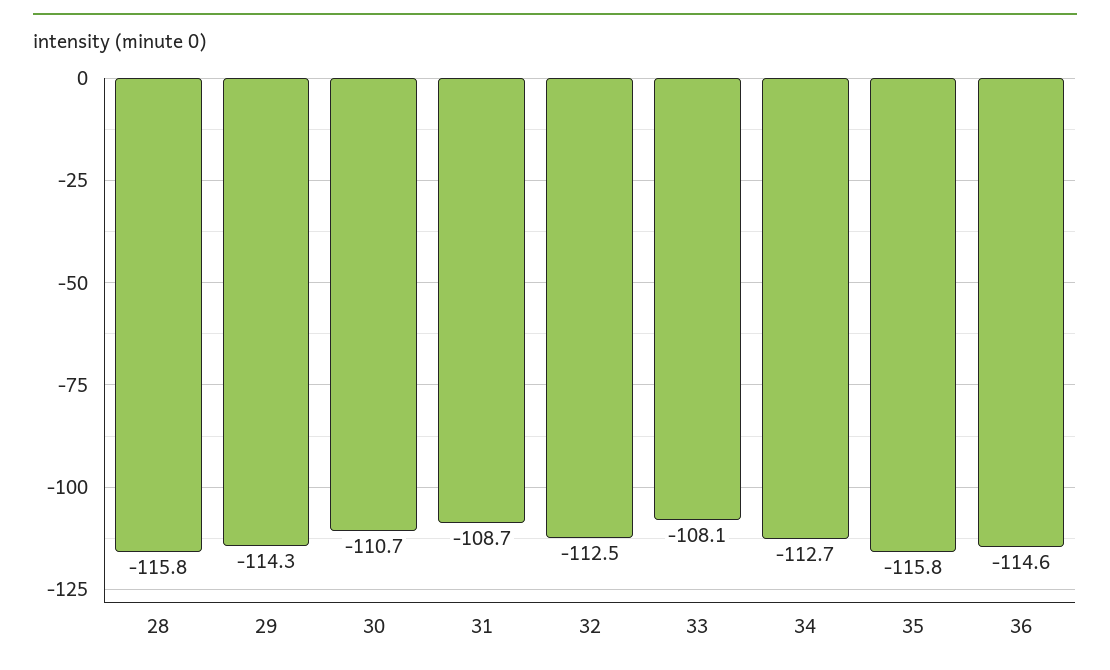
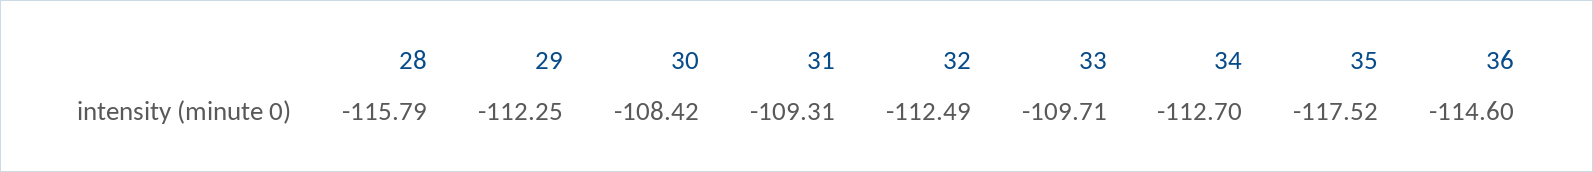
  {
    "28": -115.79,
-   "29": -114.3,
+   "29": -112.25,
-   "30": -110.7,
+   "30": -108.42,
-   "31": -108.7,
+   "31": -109.31,
    "32": -112.49,
-   "33": -108.1,
+   "33": -109.71,
    "34": -112.7,
-   "35": -115.8,
+   "35": -117.52,
    "36": -114.6
  }

